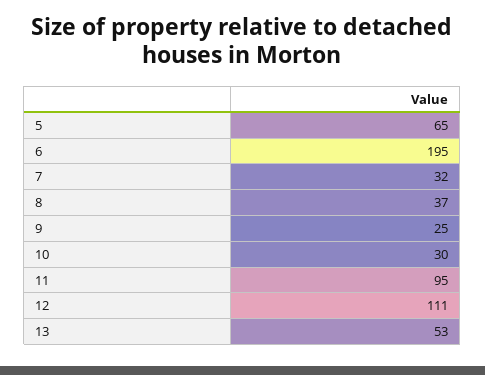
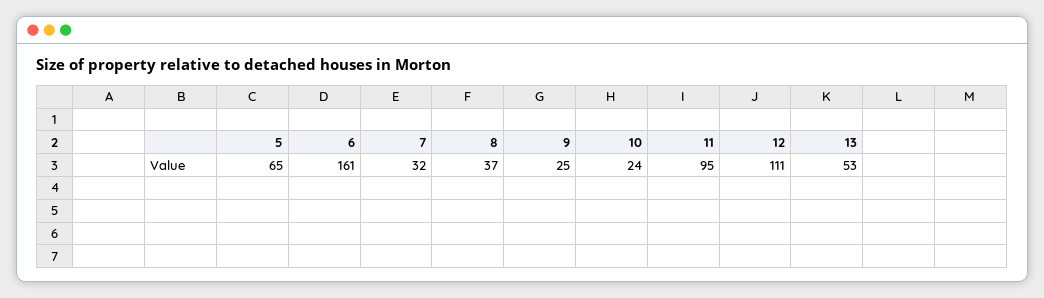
  {
    "5": 65,
-   "6": 195,
+   "6": 161,
    "7": 32,
    "8": 37,
    "9": 25,
-   "10": 30,
+   "10": 24,
    "11": 95,
    "12": 111,
    "13": 53
  }

